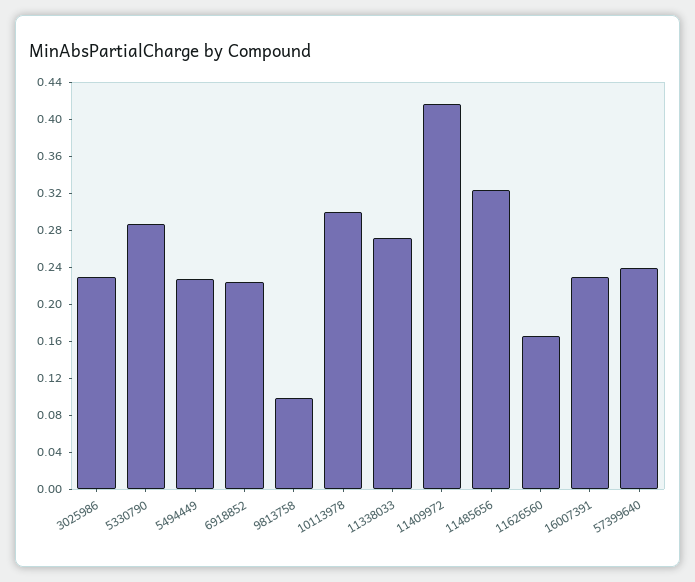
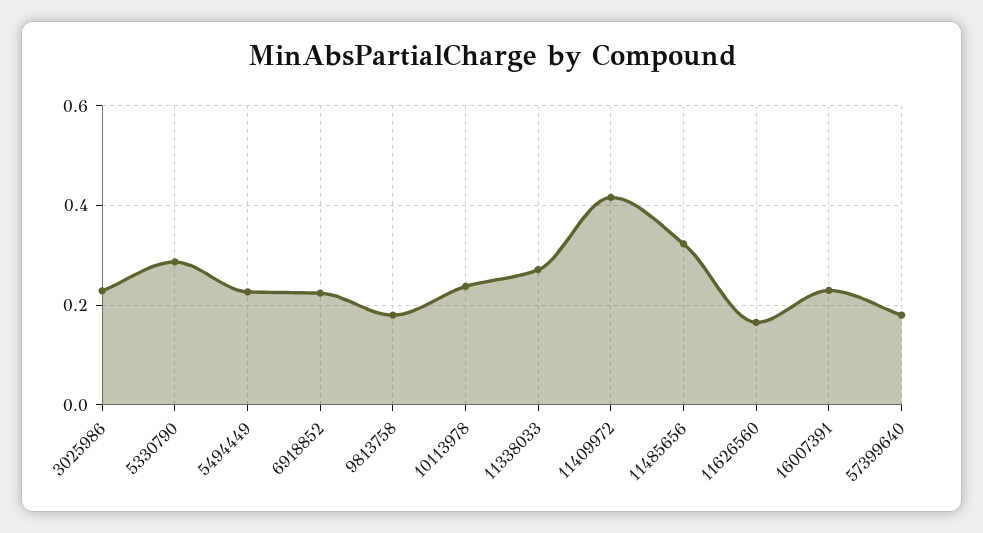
  {
    "3025986": 0.23,
    "5330790": 0.29,
    "5494449": 0.23,
    "6918852": 0.22,
-   "9813758": 0.1,
+   "9813758": 0.18,
-   "10113978": 0.3,
+   "10113978": 0.24,
    "11338033": 0.27,
    "11409972": 0.42,
    "11485656": 0.32,
    "11626560": 0.17,
    "16007391": 0.23,
-   "57399640": 0.24
+   "57399640": 0.18
  }

